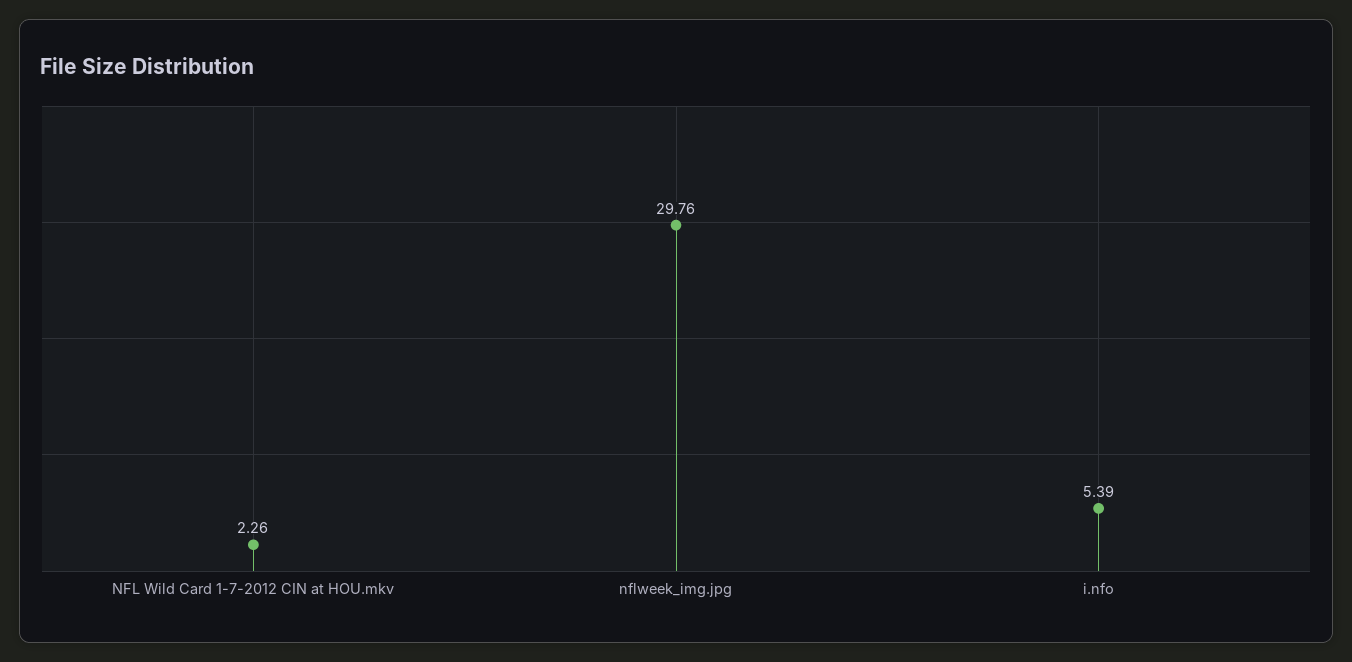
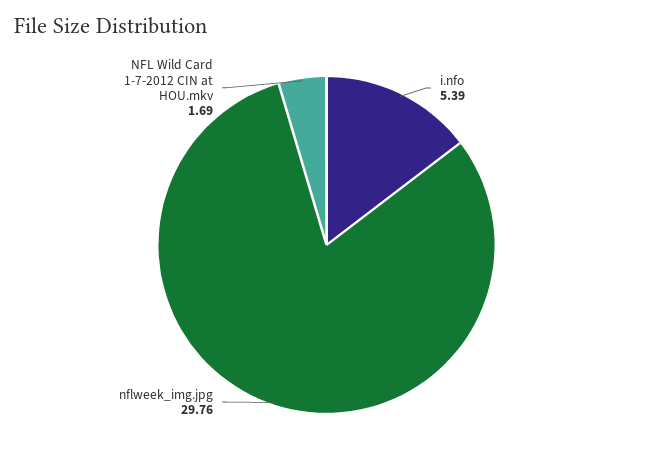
  {
-   "NFL Wild Card 1-7-2012 CIN at HOU.mkv": 2.26,
+   "NFL Wild Card 1-7-2012 CIN at HOU.mkv": 1.69,
    "nflweek_img.jpg": 29.76,
    "i.nfo": 5.39
  }

